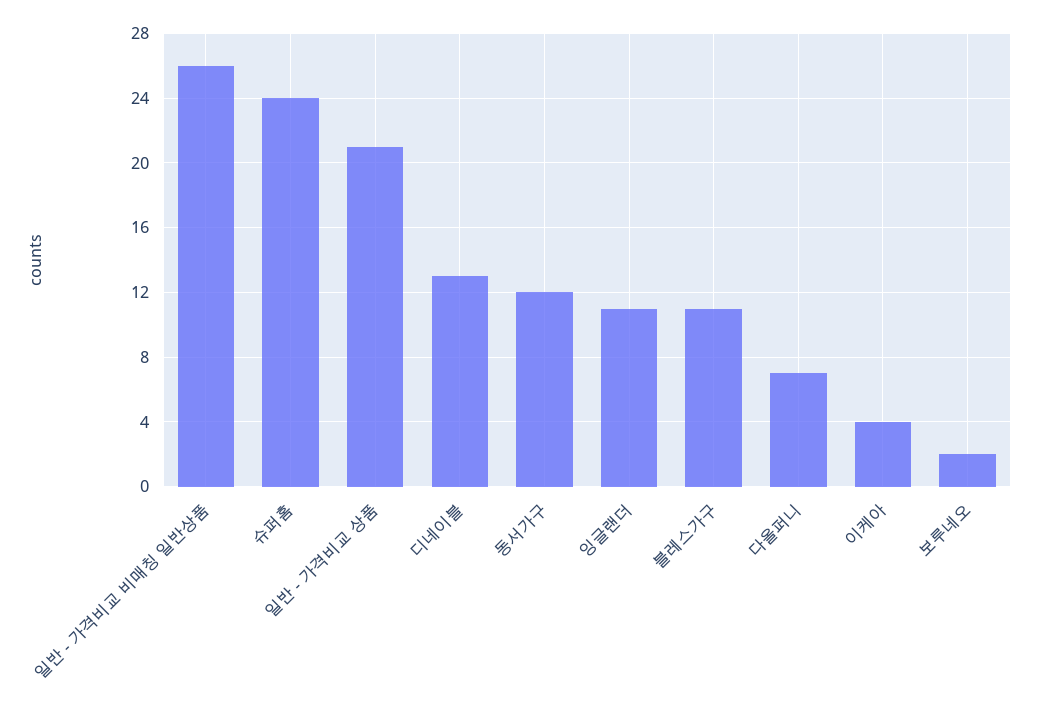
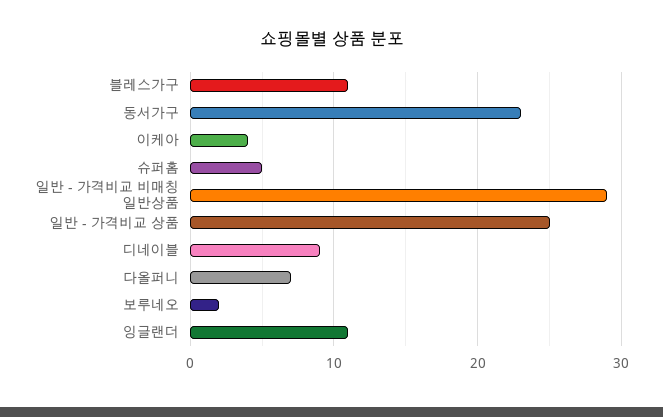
  {
-   "일반 - 가격비교 비매칭 일반상품": 26,
+   "일반 - 가격비교 비매칭 일반상품": 29,
-   "슈퍼홈": 24,
+   "슈퍼홈": 5,
-   "일반 - 가격비교 상품": 21,
+   "일반 - 가격비교 상품": 25,
-   "디네이블": 13,
+   "디네이블": 9,
-   "동서가구": 12,
+   "동서가구": 23,
    "잉글랜더": 11,
    "블레스가구": 11,
    "다올퍼니": 7,
    "이케아": 4,
    "보루네오": 2
  }

